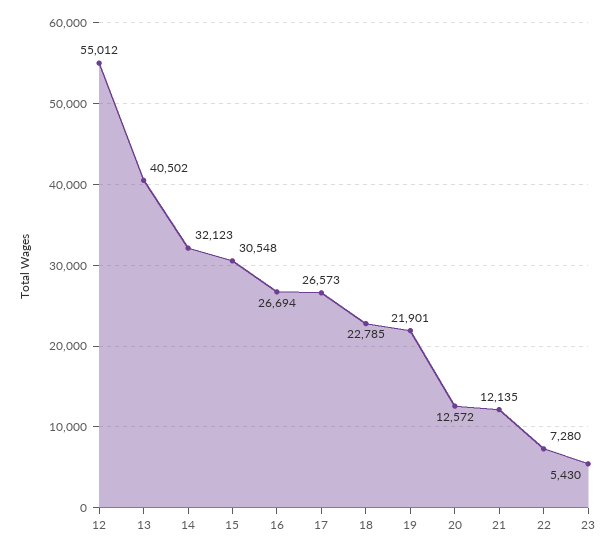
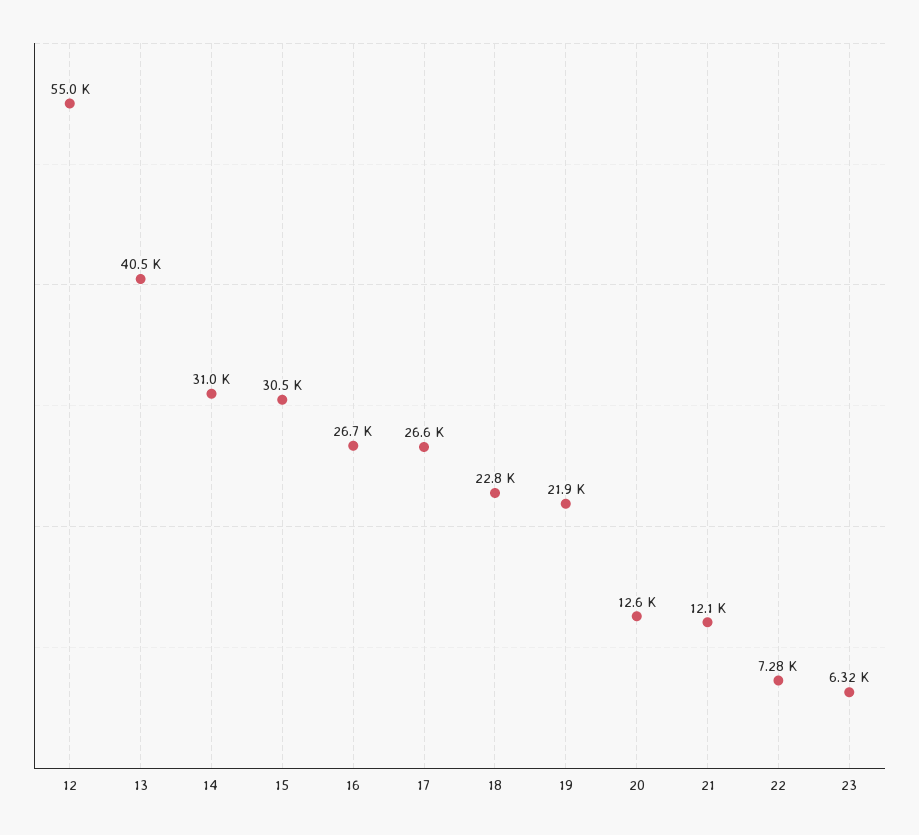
  {
    "12": 55012,
    "13": 40502,
-   "14": 32123,
+   "14": 31000,
    "15": 30548,
    "16": 26694,
    "17": 26573,
    "18": 22785,
    "19": 21901,
    "20": 12572,
    "21": 12135,
    "22": 7280,
-   "23": 5430
+   "23": 6320
  }

